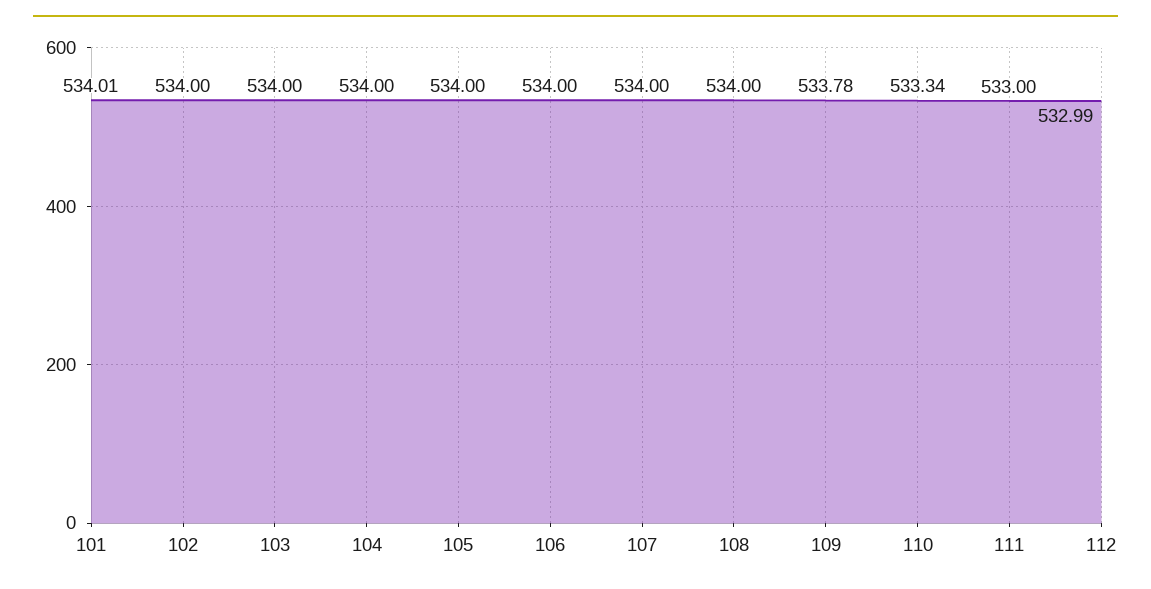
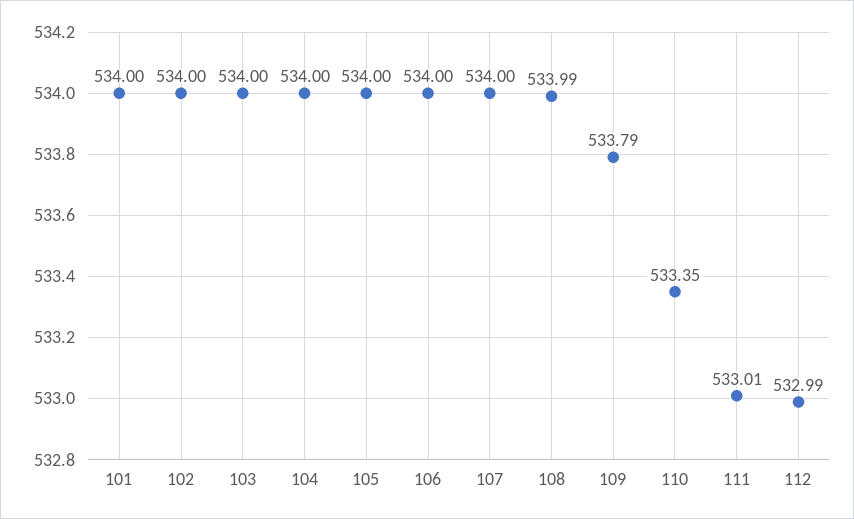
  {
-   "101": 534.01,
+   "101": 534,
    "102": 534,
    "103": 534,
    "104": 534,
    "105": 534,
    "106": 534,
    "107": 534,
-   "108": 534,
+   "108": 533.99,
-   "109": 533.78,
+   "109": 533.79,
-   "110": 533.34,
+   "110": 533.35,
-   "111": 533,
+   "111": 533.01,
    "112": 532.99
  }

